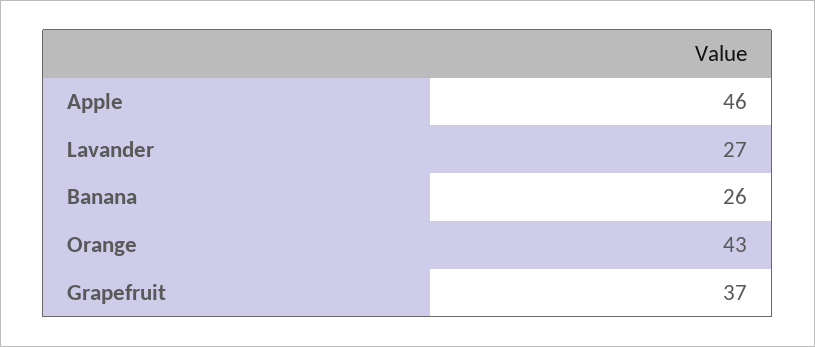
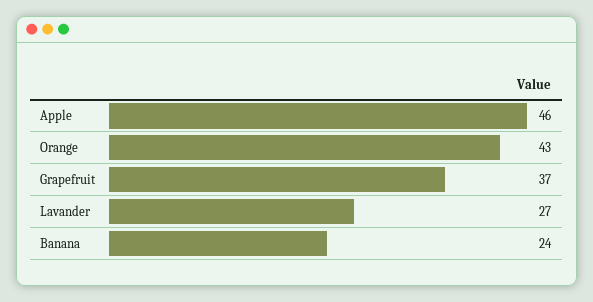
  {
    "Apple": 46,
    "Lavander": 27,
-   "Banana": 26,
+   "Banana": 24,
    "Orange": 43,
    "Grapefruit": 37
  }

